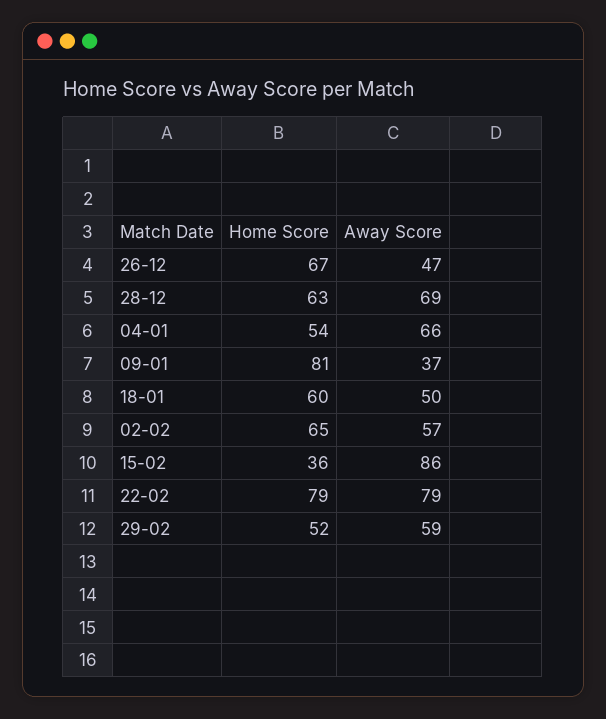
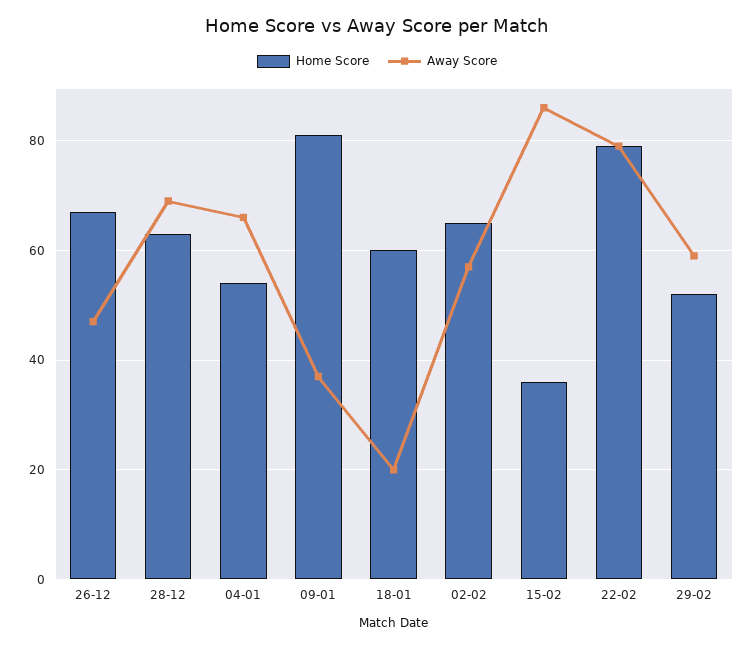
  {
    "Home Score": {
      "26-12": 67,
      "28-12": 63,
      "04-01": 54,
      "09-01": 81,
      "18-01": 60,
      "02-02": 65,
      "15-02": 36,
      "22-02": 79,
      "29-02": 52
    },
    "Away Score": {
      "26-12": 47,
      "28-12": 69,
      "04-01": 66,
      "09-01": 37,
-     "18-01": 50,
+     "18-01": 20,
      "02-02": 57,
      "15-02": 86,
      "22-02": 79,
      "29-02": 59
    }
  }

